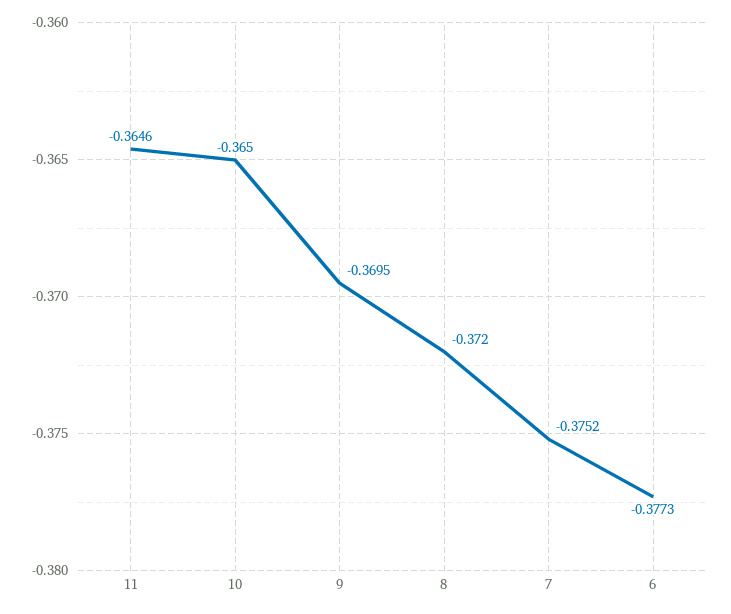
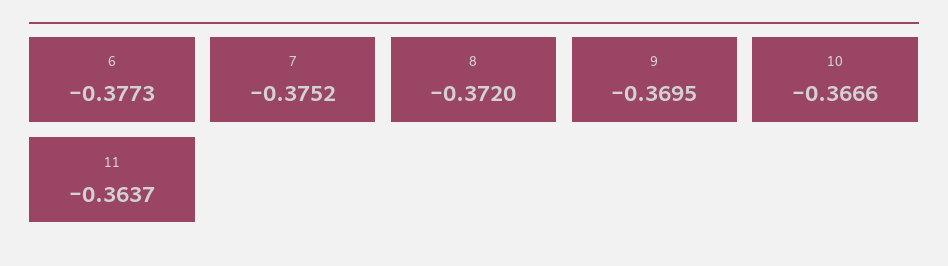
  {
-   "11": -0.3646,
+   "11": -0.3637,
-   "10": -0.365,
+   "10": -0.3666,
    "9": -0.3695,
    "8": -0.372,
    "7": -0.3752,
    "6": -0.3773
  }

